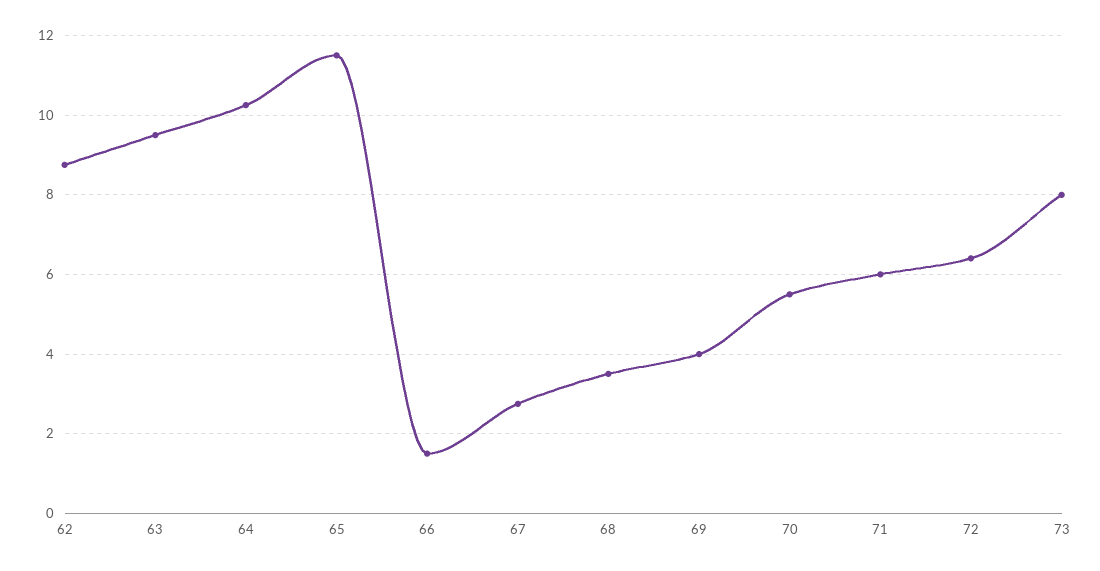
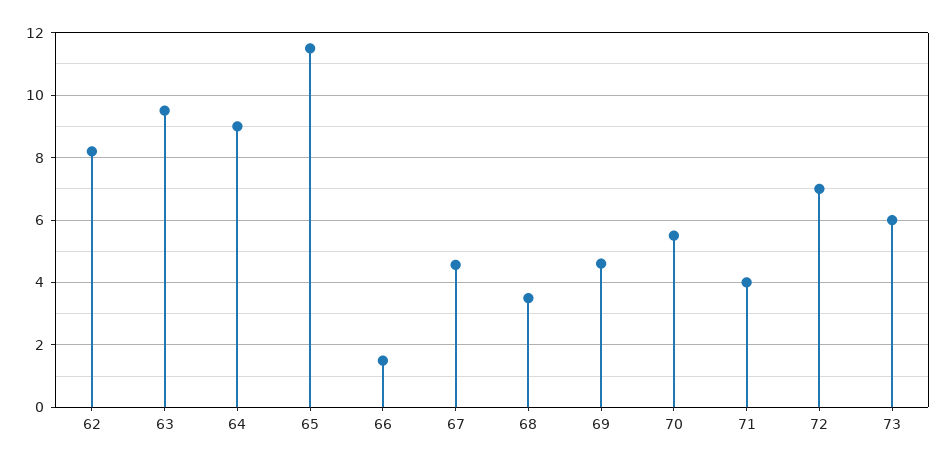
  {
-   "62": 8.8,
+   "62": 8.2,
    "63": 9.6,
-   "64": 10.2,
+   "64": 9,
    "65": 11.6,
    "66": 1.6,
-   "67": 2.8,
+   "67": 4.6,
    "68": 3.6,
-   "69": 4,
+   "69": 4.6,
    "70": 5.6,
-   "71": 6,
+   "71": 4,
-   "72": 6.4,
+   "72": 7,
-   "73": 8
+   "73": 6
  }

